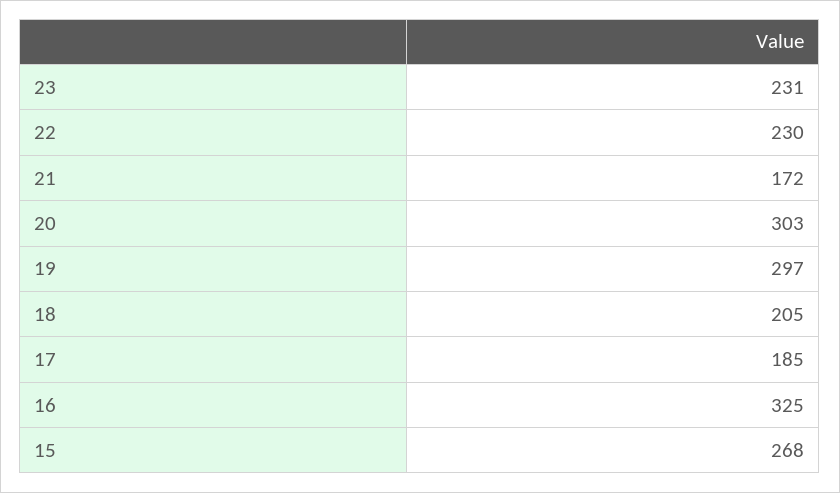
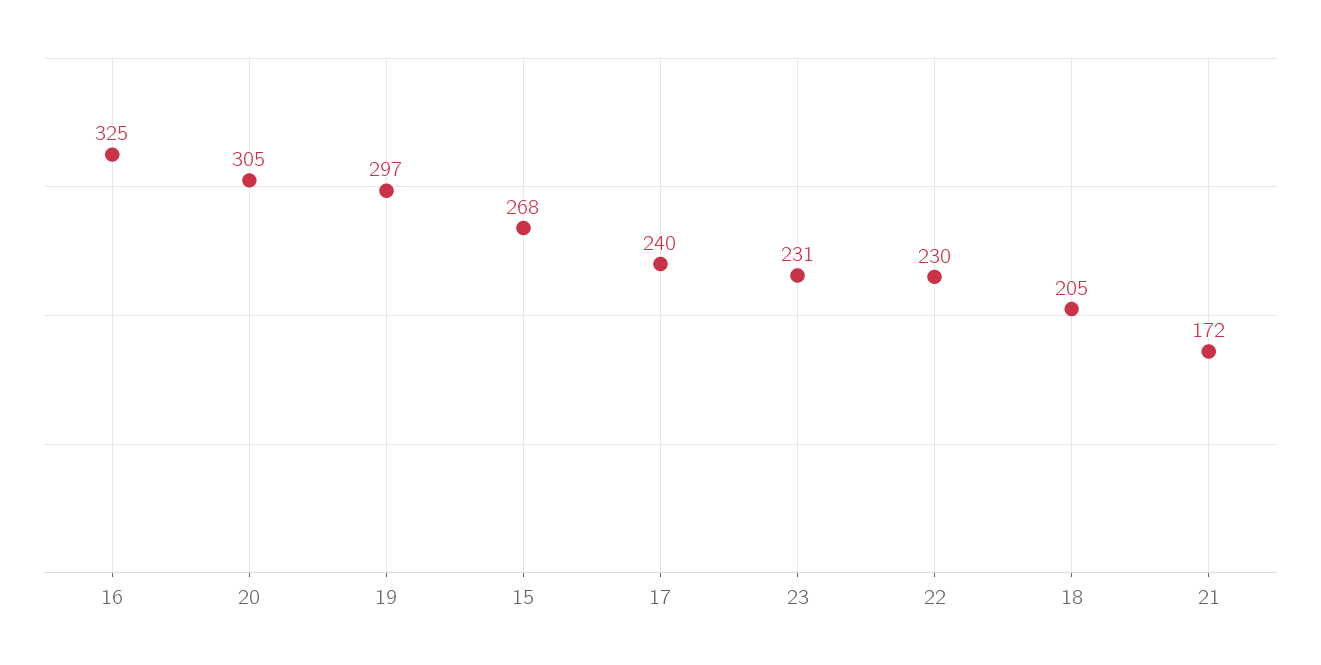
  {
    "23": 231,
    "22": 230,
    "21": 172,
-   "20": 303,
+   "20": 305,
    "19": 297,
    "18": 205,
-   "17": 185,
+   "17": 240,
    "16": 325,
    "15": 268
  }

